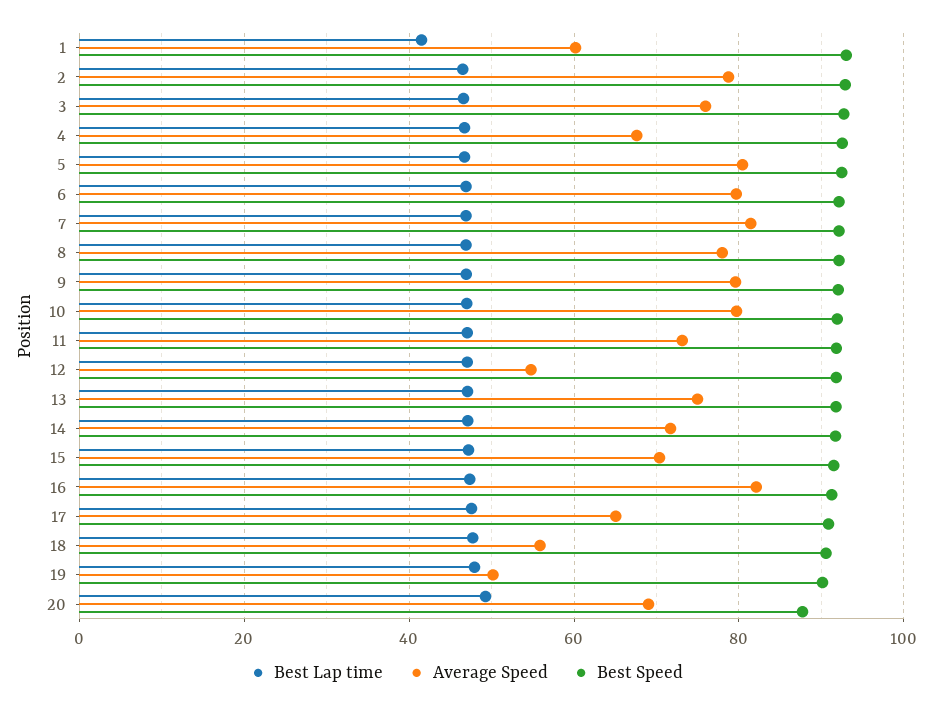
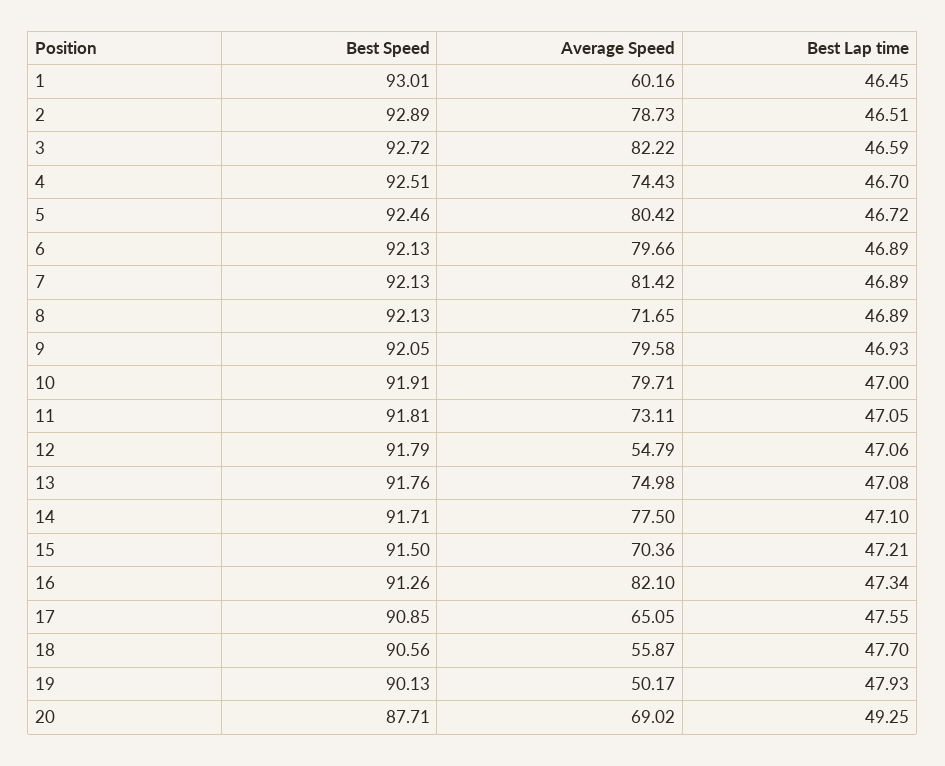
  {
    "Best Lap time": {
-     "1": 42,
+     "1": 46.45,
      "2": 46.51,
      "3": 46.59,
      "4": 46.7,
      "5": 46.72,
      "6": 46.89,
      "7": 46.89,
      "8": 46.89,
      "9": 46.93,
      "10": 47,
      "11": 47.05,
      "12": 47.06,
      "13": 47.08,
      "14": 47.1,
      "15": 47.21,
      "16": 47.34,
      "17": 47.55,
      "18": 47.7,
      "19": 47.93,
      "20": 49.25
    },
    "Average Speed": {
      "1": 60.16,
      "2": 78.73,
-     "3": 76,
+     "3": 82.22,
-     "4": 68,
+     "4": 74.43,
      "5": 80.42,
      "6": 79.66,
      "7": 81.42,
-     "8": 78,
+     "8": 71.65,
      "9": 79.58,
      "10": 79.71,
      "11": 73.11,
      "12": 54.79,
      "13": 74.98,
-     "14": 72,
+     "14": 77.5,
      "15": 70.36,
      "16": 82.1,
      "17": 65.05,
      "18": 55.87,
      "19": 50.17,
      "20": 69.02
    },
    "Best Speed": {
      "1": 93.01,
      "2": 92.89,
      "3": 92.72,
      "4": 92.51,
      "5": 92.46,
      "6": 92.13,
      "7": 92.13,
      "8": 92.13,
      "9": 92.05,
      "10": 91.91,
      "11": 91.81,
      "12": 91.79,
      "13": 91.76,
      "14": 91.71,
      "15": 91.5,
      "16": 91.26,
      "17": 90.85,
      "18": 90.56,
      "19": 90.13,
      "20": 87.71
    }
  }

